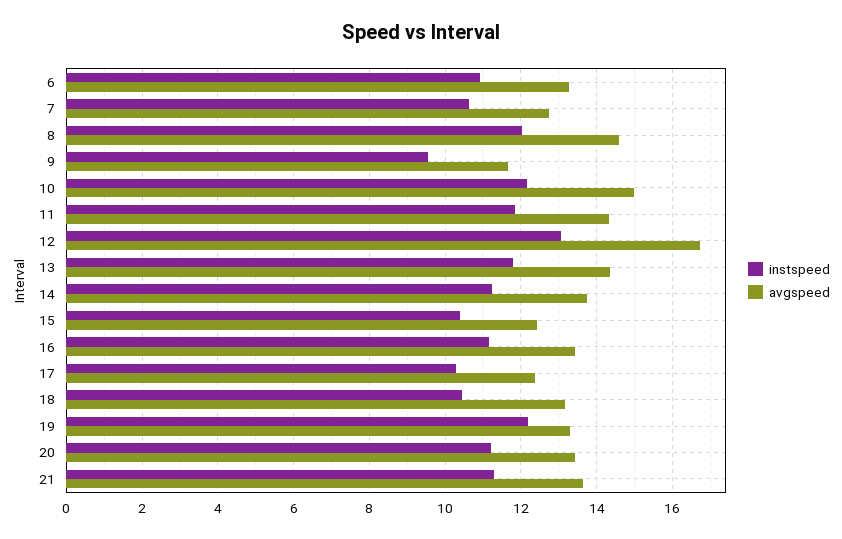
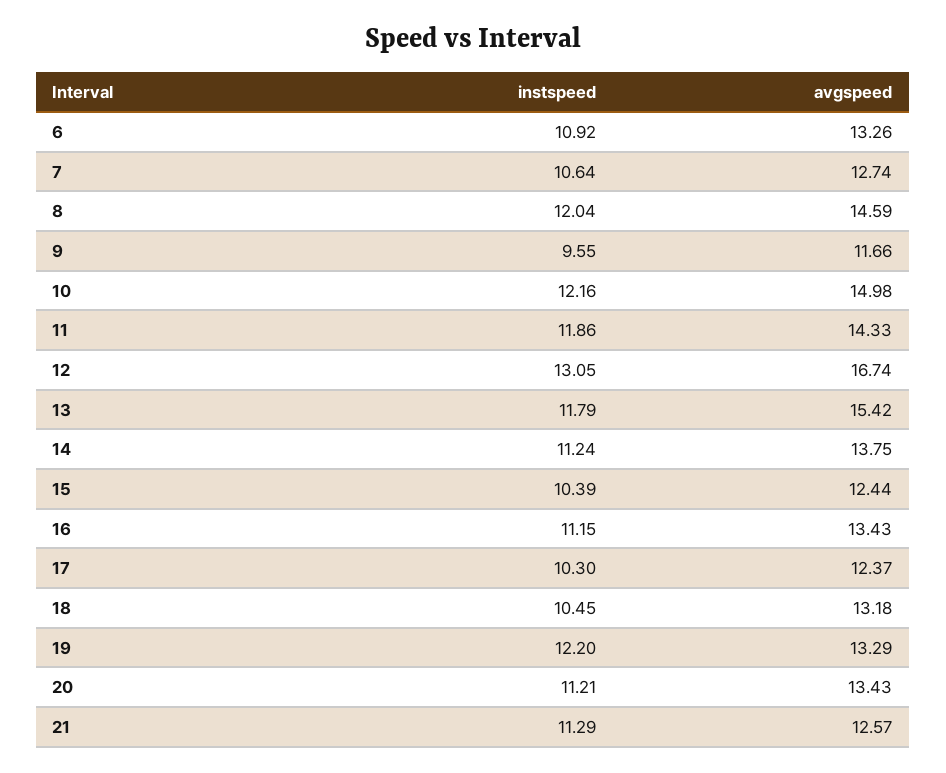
  {
    "instspeed": {
      "6": 10.92,
      "7": 10.64,
      "8": 12.04,
      "9": 9.55,
      "10": 12.16,
      "11": 11.86,
      "12": 13.05,
      "13": 11.79,
      "14": 11.24,
      "15": 10.39,
      "16": 11.15,
      "17": 10.3,
      "18": 10.45,
      "19": 12.2,
      "20": 11.21,
      "21": 11.29
    },
    "avgspeed": {
      "6": 13.26,
      "7": 12.74,
      "8": 14.59,
      "9": 11.66,
      "10": 14.98,
      "11": 14.33,
      "12": 16.74,
-     "13": 14.4,
+     "13": 15.42,
      "14": 13.75,
      "15": 12.44,
      "16": 13.43,
      "17": 12.37,
      "18": 13.18,
      "19": 13.29,
      "20": 13.43,
-     "21": 13.6
+     "21": 12.57
    }
  }

